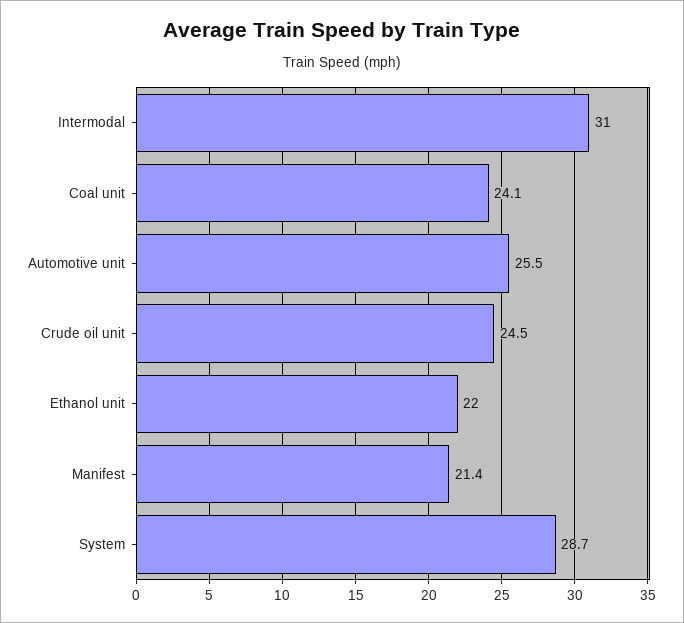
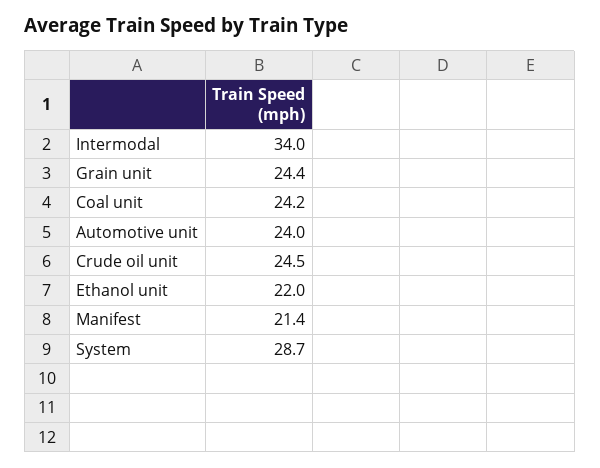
  {
-   "Intermodal": 31,
+   "Intermodal": 34,
-   "Coal unit": 24.1,
+   "Coal unit": 24.2,
-   "Automotive unit": 25.5,
+   "Automotive unit": 24,
    "Crude oil unit": 24.5,
    "Ethanol unit": 22,
    "Manifest": 21.4,
-   "System": 28.7
+   "System": 28.7,
+   "Grain unit": 24.4
  }

